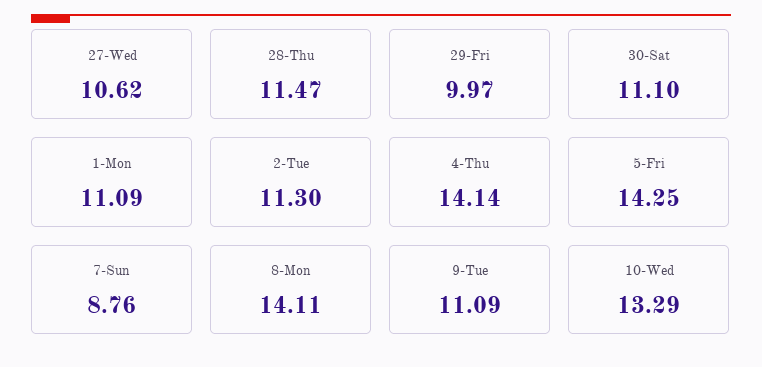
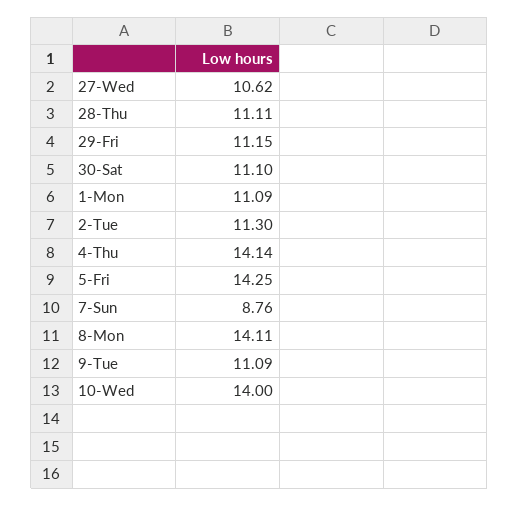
  {
    "27-Wed": 10.62,
-   "28-Thu": 11.47,
+   "28-Thu": 11.11,
-   "29-Fri": 9.97,
+   "29-Fri": 11.15,
    "30-Sat": 11.1,
    "1-Mon": 11.09,
    "2-Tue": 11.3,
    "4-Thu": 14.14,
    "5-Fri": 14.25,
    "7-Sun": 8.76,
    "8-Mon": 14.11,
    "9-Tue": 11.09,
-   "10-Wed": 13.29
+   "10-Wed": 14
  }

